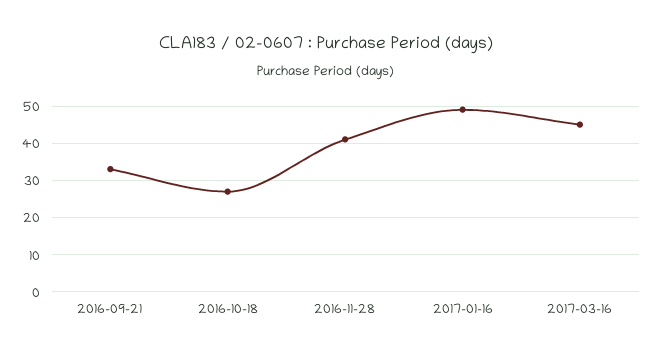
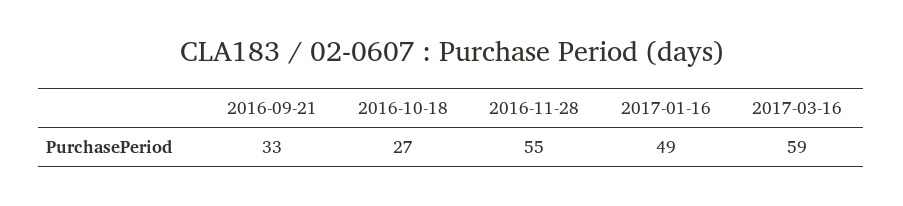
  {
    "2016-09-21": 33,
    "2016-10-18": 27,
-   "2016-11-28": 40,
+   "2016-11-28": 55,
    "2017-01-16": 49,
-   "2017-03-16": 45
+   "2017-03-16": 59
  }

